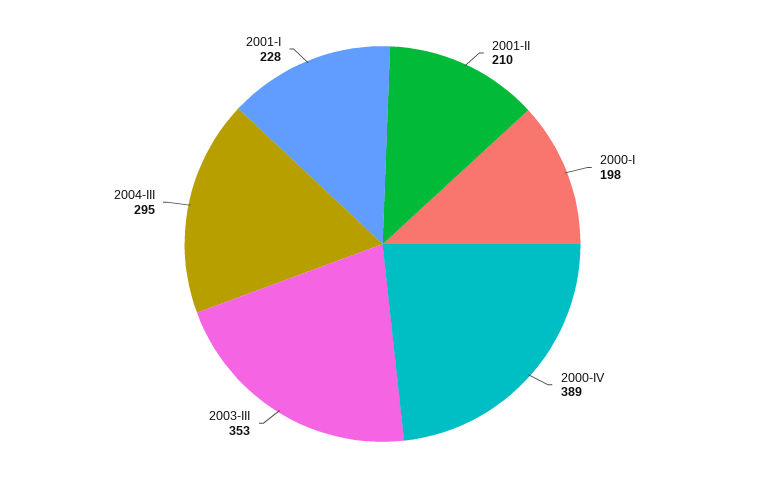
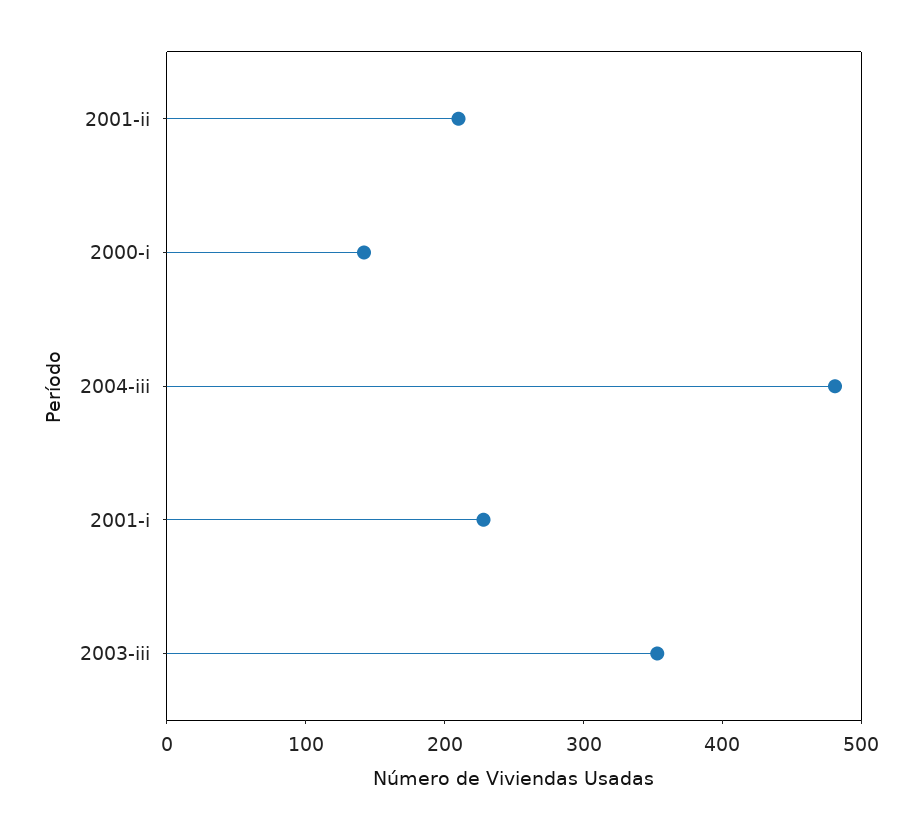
  {
    "2001-II": 210,
-   "2000-I": 198,
+   "2000-I": 140,
-   "2000-IV": 389,
    "2003-III": 353,
-   "2004-III": 295,
+   "2004-III": 480,
    "2001-I": 228
  }

